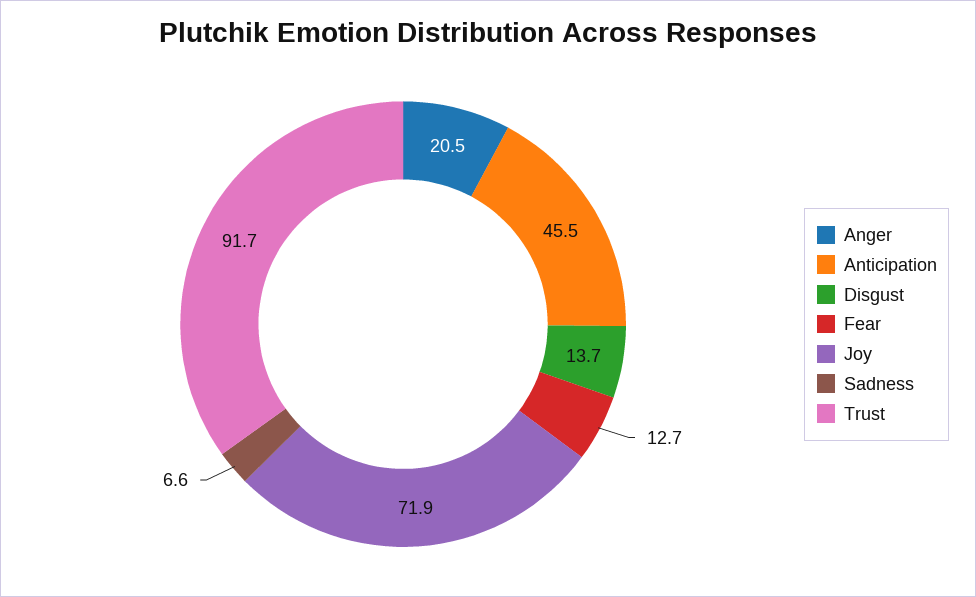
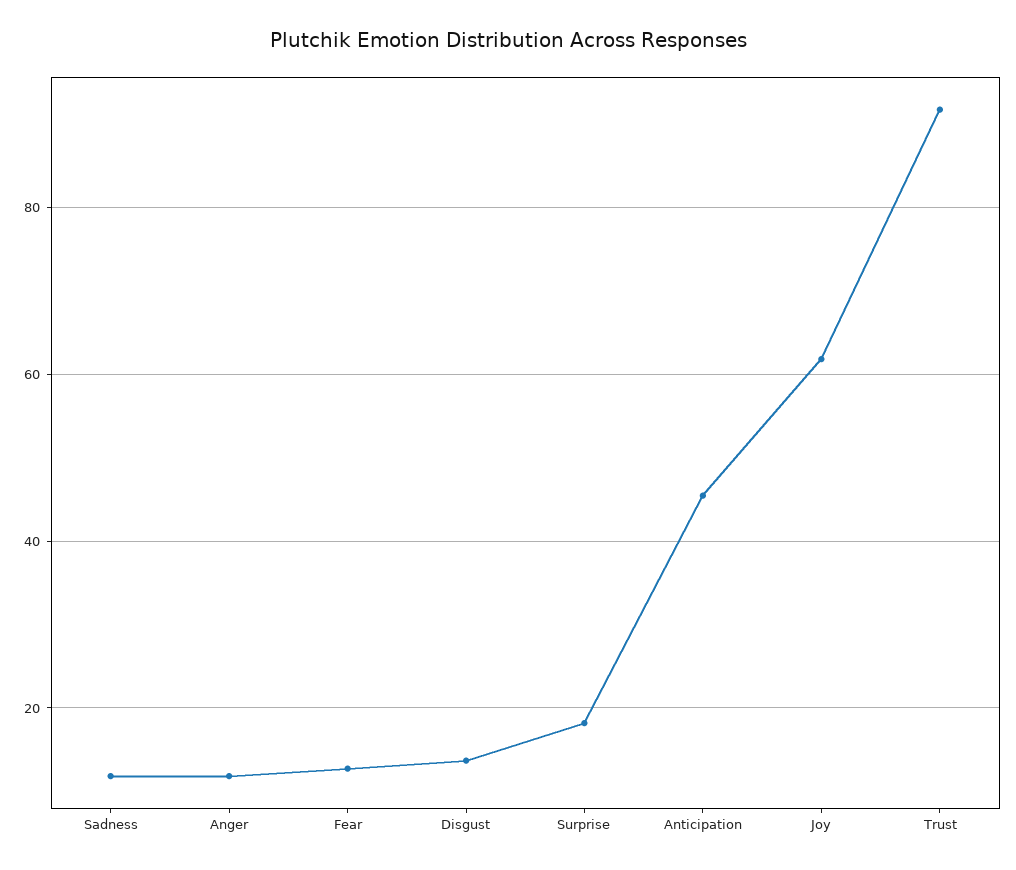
  {
-   "Anger": 20.5,
+   "Anger": 12,
    "Anticipation": 45.5,
    "Disgust": 13.7,
    "Fear": 12.7,
-   "Joy": 71.9,
+   "Joy": 62,
-   "Sadness": 6.6,
+   "Sadness": 12,
-   "Trust": 91.7
+   "Trust": 91.7,
+   "Surprise": 18
  }

